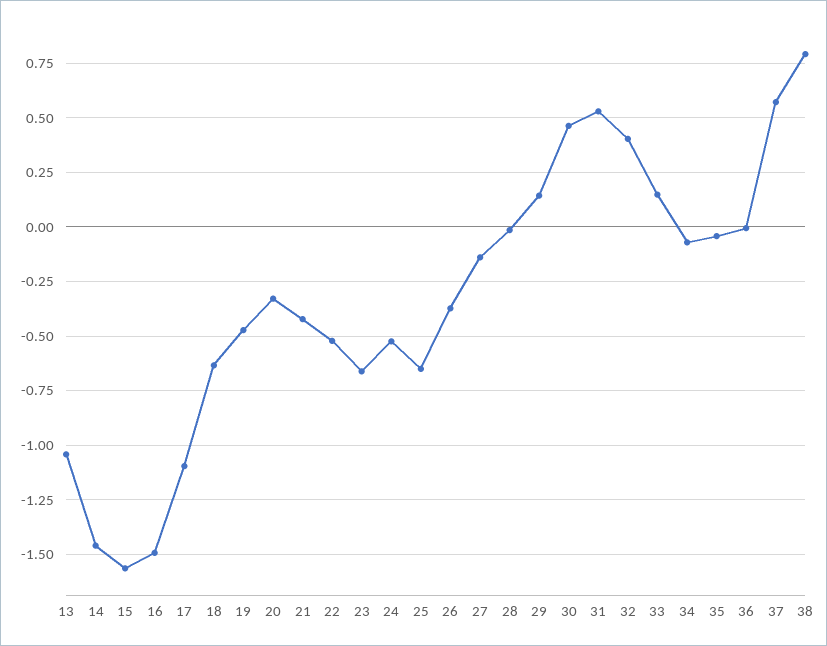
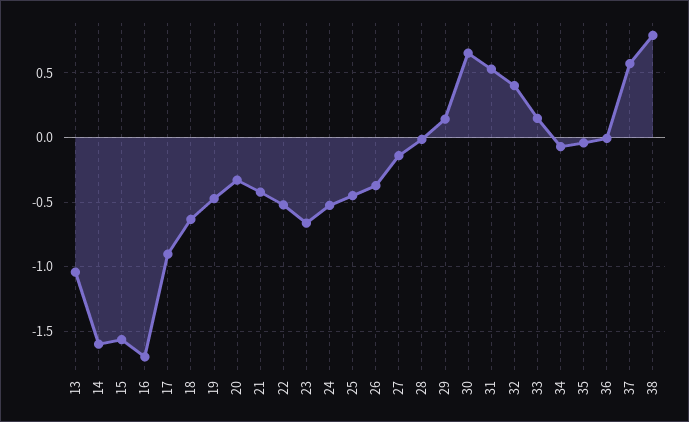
  {
    "13": -1.05,
-   "14": -1.45,
+   "14": -1.6,
    "15": -1.55,
-   "16": -1.5,
+   "16": -1.7,
-   "17": -1.1,
+   "17": -0.9,
    "18": -0.65,
    "19": -0.45,
    "20": -0.35,
    "21": -0.4,
    "22": -0.5,
    "23": -0.65,
    "24": -0.55,
-   "25": -0.65,
+   "25": -0.45,
    "26": -0.35,
    "27": -0.15,
    "28": 0,
    "29": 0.15,
-   "30": 0.45,
+   "30": 0.65,
    "31": 0.55,
    "32": 0.4,
    "33": 0.15,
    "34": -0.05,
    "35": -0.05,
    "36": 0,
    "37": 0.55,
    "38": 0.8
  }

